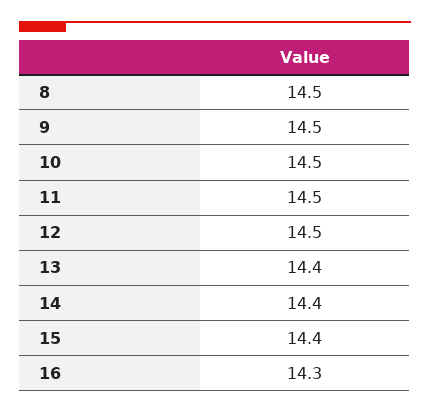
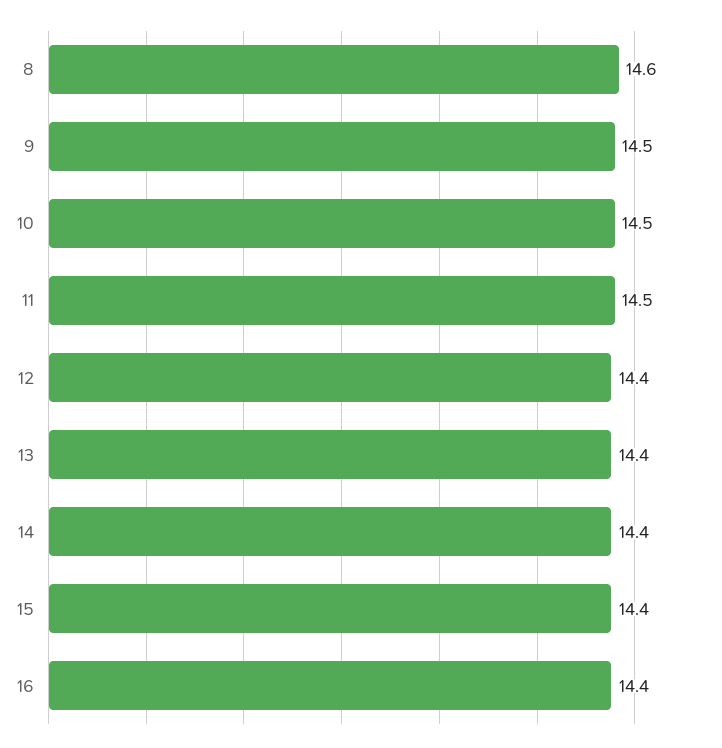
  {
-   "8": 14.5,
+   "8": 14.6,
    "9": 14.5,
    "10": 14.5,
    "11": 14.5,
-   "12": 14.5,
+   "12": 14.4,
    "13": 14.4,
    "14": 14.4,
    "15": 14.4,
-   "16": 14.3
+   "16": 14.4
  }

